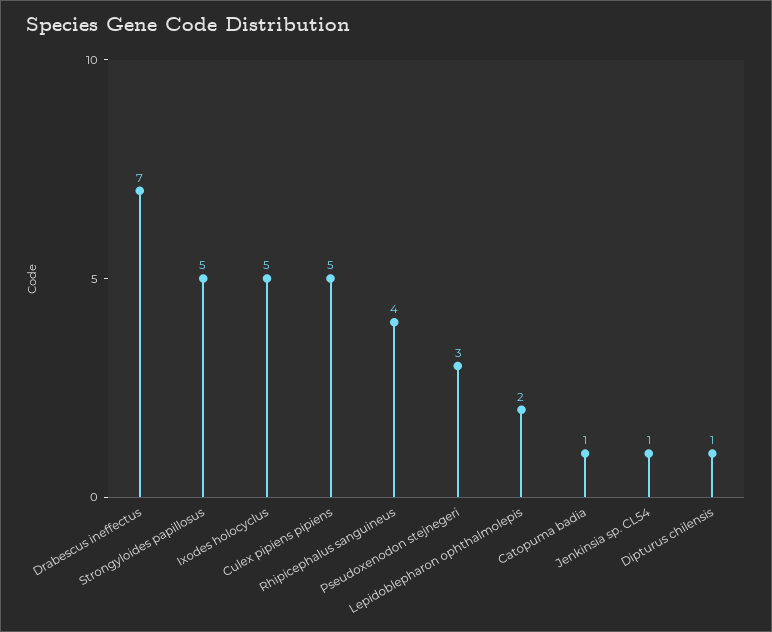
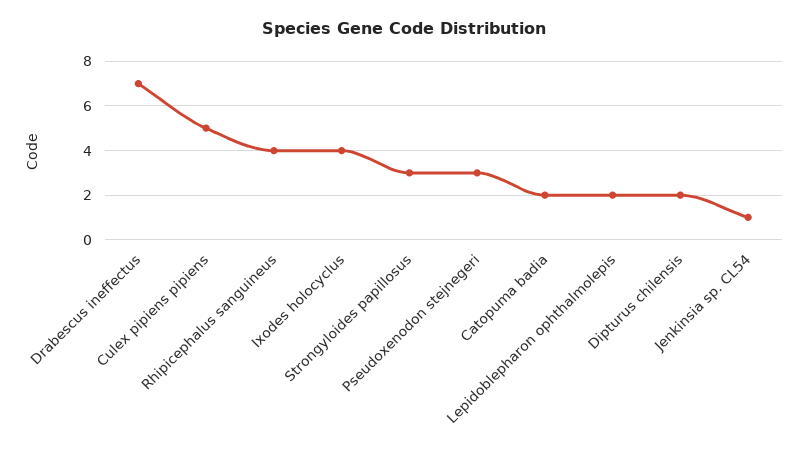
  {
    "Drabescus ineffectus": 7,
-   "Strongyloides papillosus": 5,
+   "Strongyloides papillosus": 3,
-   "Ixodes holocyclus": 5,
+   "Ixodes holocyclus": 4,
    "Culex pipiens pipiens": 5,
    "Rhipicephalus sanguineus": 4,
    "Pseudoxenodon stejnegeri": 3,
    "Lepidoblepharon ophthalmolepis": 2,
-   "Catopuma badia": 1,
+   "Catopuma badia": 2,
    "Jenkinsia sp. CL54": 1,
-   "Dipturus chilensis": 1
+   "Dipturus chilensis": 2
  }

